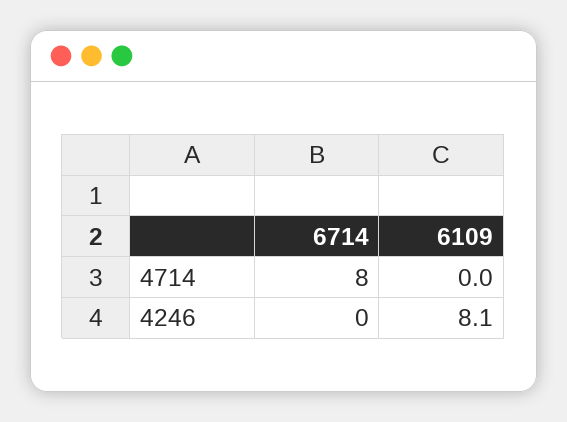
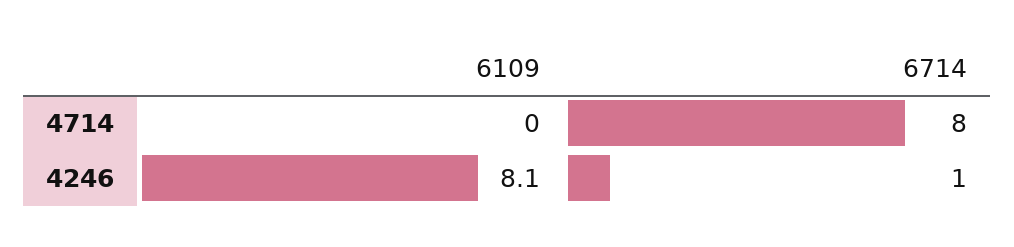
  {
    "6714": {
      "4714": 8,
-     "4246": 0
+     "4246": 1
    },
    "6109": {
      "4714": 0,
      "4246": 8.1
    }
  }

